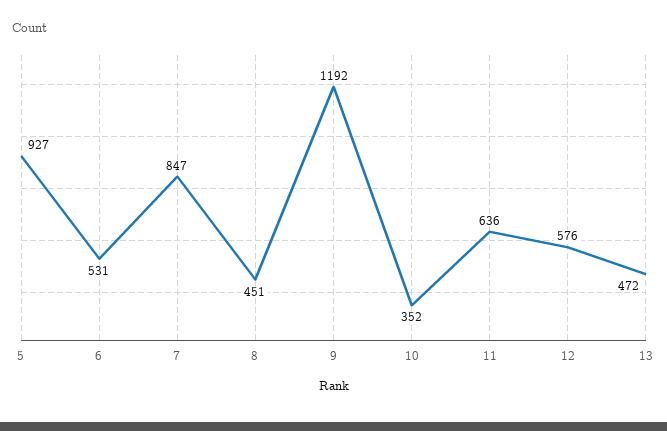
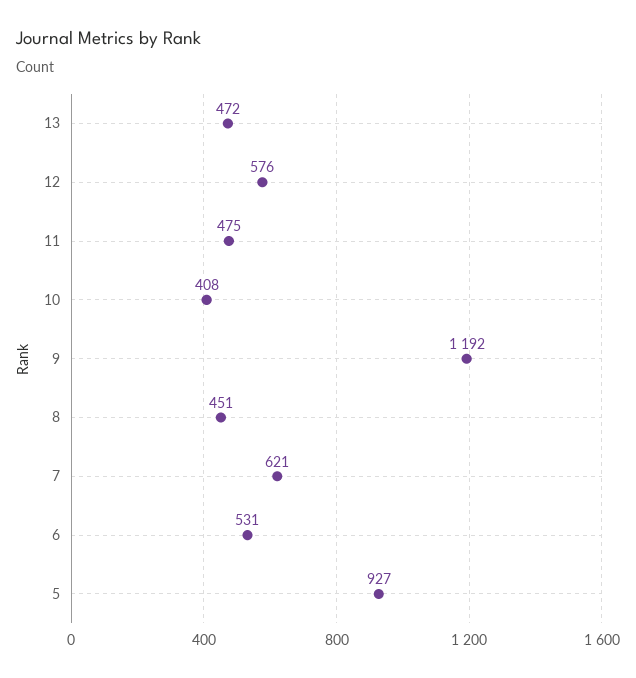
  {
    "5": 927,
    "6": 531,
-   "7": 847,
+   "7": 621,
    "8": 451,
    "9": 1192,
-   "10": 352,
+   "10": 408,
-   "11": 636,
+   "11": 475,
    "12": 576,
    "13": 472
  }

